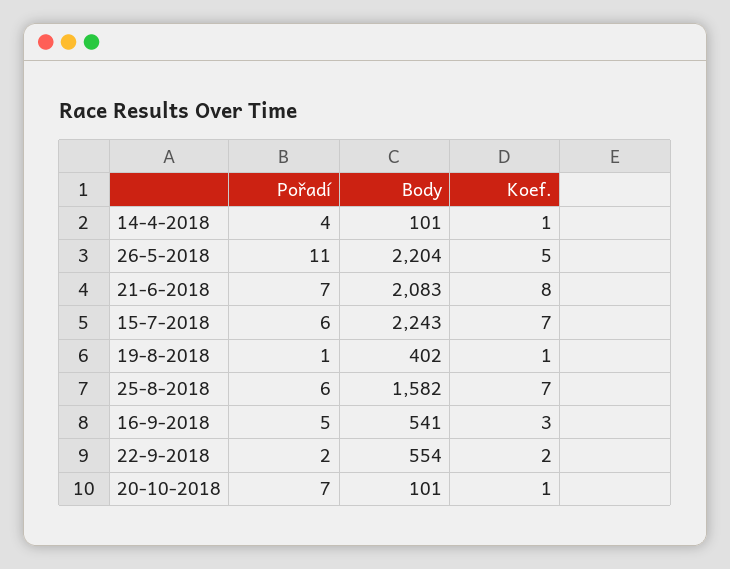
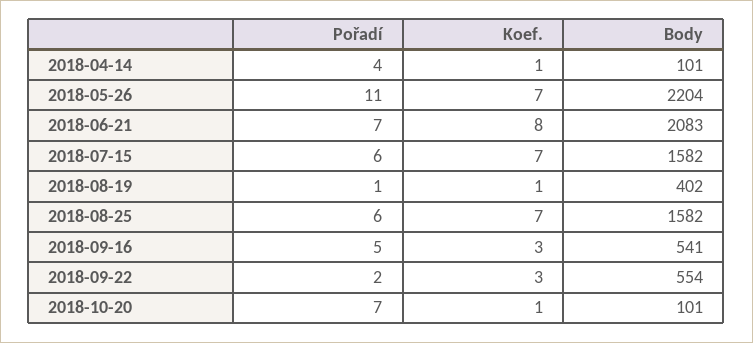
  {
    "Pořadí": {
      "14-4-2018": 4,
      "26-5-2018": 11,
      "21-6-2018": 7,
      "15-7-2018": 6,
      "19-8-2018": 1,
      "25-8-2018": 6,
      "16-9-2018": 5,
      "22-9-2018": 2,
      "20-10-2018": 7
    },
    "Body": {
      "14-4-2018": 101,
      "26-5-2018": 2204,
      "21-6-2018": 2083,
-     "15-7-2018": 2243,
+     "15-7-2018": 1582,
      "19-8-2018": 402,
      "25-8-2018": 1582,
      "16-9-2018": 541,
      "22-9-2018": 554,
      "20-10-2018": 101
    },
    "Koef.": {
      "14-4-2018": 1,
-     "26-5-2018": 5,
+     "26-5-2018": 7,
      "21-6-2018": 8,
      "15-7-2018": 7,
      "19-8-2018": 1,
      "25-8-2018": 7,
      "16-9-2018": 3,
-     "22-9-2018": 2,
+     "22-9-2018": 3,
      "20-10-2018": 1
    }
  }

